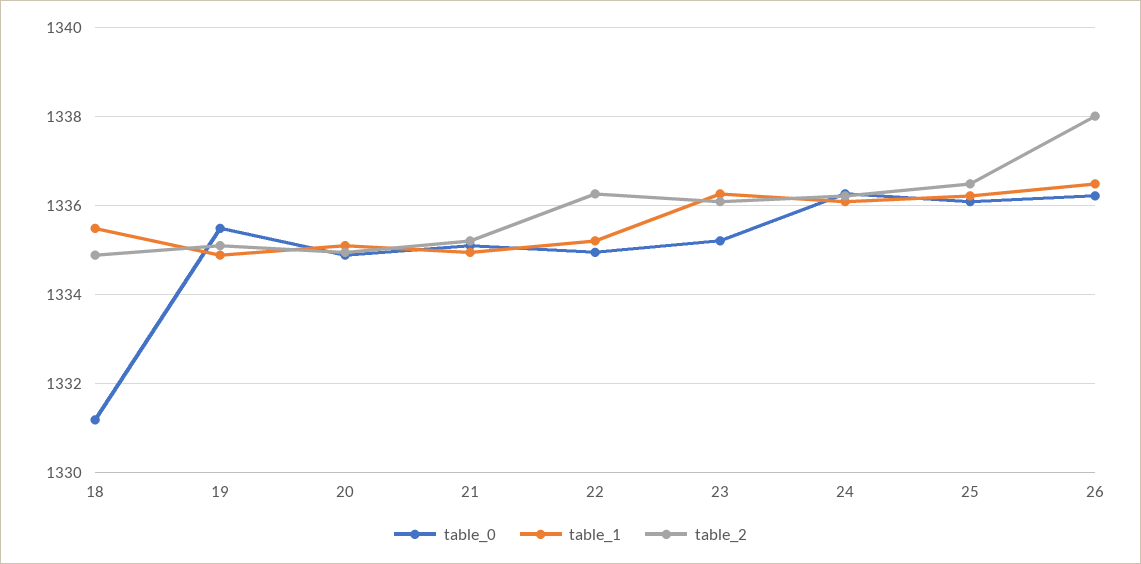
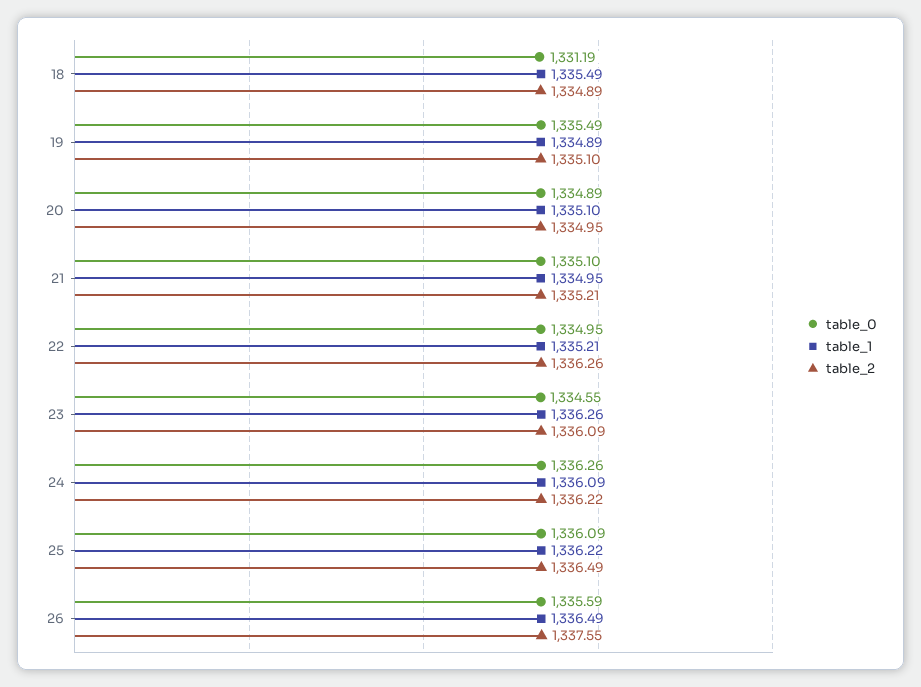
  {
    "table_0": {
      "18": 1331.19,
      "19": 1335.49,
      "20": 1334.89,
      "21": 1335.1,
      "22": 1334.95,
-     "23": 1335.2,
+     "23": 1334.55,
      "24": 1336.26,
      "25": 1336.09,
-     "26": 1336.2
+     "26": 1335.59
    },
    "table_1": {
      "18": 1335.49,
      "19": 1334.89,
      "20": 1335.1,
      "21": 1334.95,
      "22": 1335.21,
      "23": 1336.26,
      "24": 1336.09,
      "25": 1336.22,
      "26": 1336.49
    },
    "table_2": {
      "18": 1334.89,
      "19": 1335.1,
      "20": 1334.95,
      "21": 1335.21,
      "22": 1336.26,
      "23": 1336.09,
      "24": 1336.22,
      "25": 1336.49,
-     "26": 1338
+     "26": 1337.55
    }
  }

